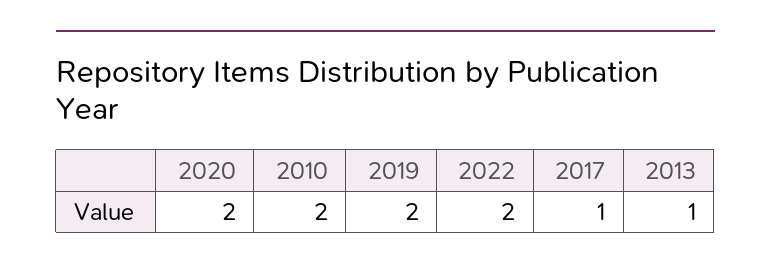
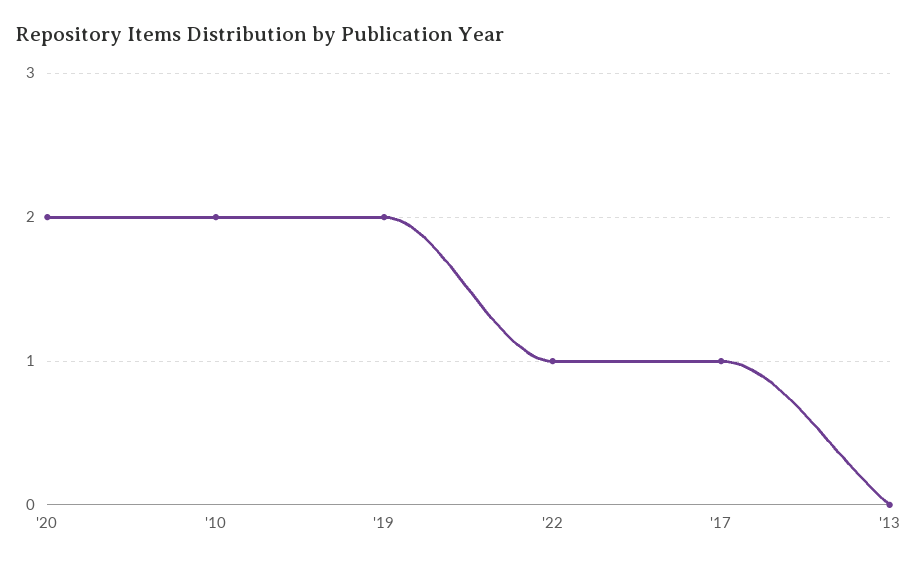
  {
    "2020": 2,
    "2010": 2,
    "2019": 2,
-   "2022": 2,
+   "2022": 1,
    "2017": 1,
-   "2013": 1
+   "2013": 0
  }

